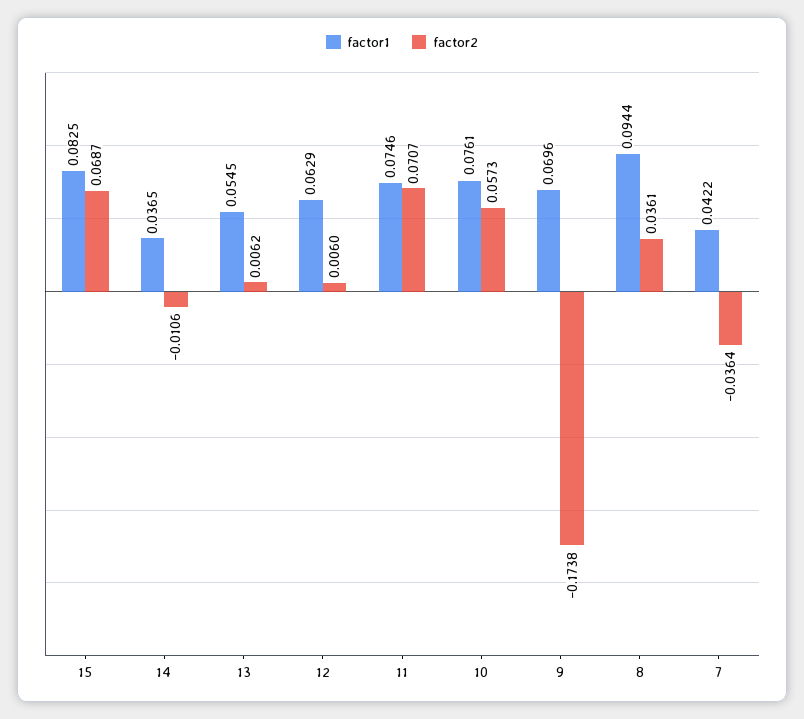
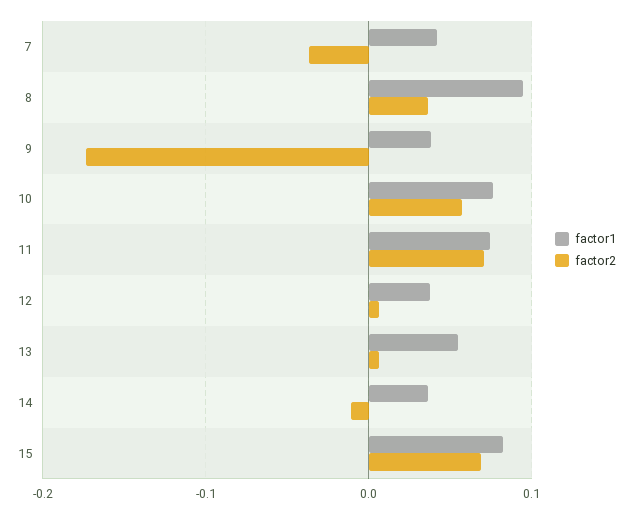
  {
    "factor1": {
      "15": 0.0825,
      "14": 0.0365,
      "13": 0.0545,
-     "12": 0.0629,
+     "12": 0.04,
      "11": 0.0746,
      "10": 0.0761,
-     "9": 0.0696,
+     "9": 0.04,
      "8": 0.0944,
      "7": 0.0422
    },
    "factor2": {
      "15": 0.0687,
      "14": -0.0106,
      "13": 0.0062,
      "12": 0.006,
      "11": 0.0707,
      "10": 0.0573,
      "9": -0.1738,
      "8": 0.0361,
      "7": -0.0364
    }
  }

